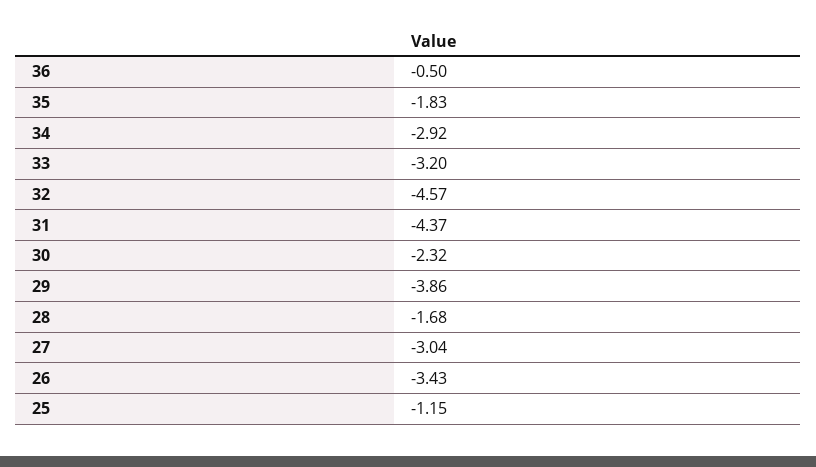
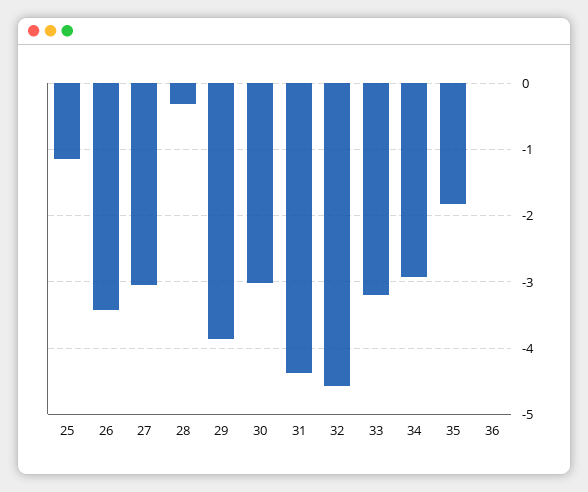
  {
-   "36": -0.5,
+   "36": 0,
    "35": -1.83,
    "34": -2.92,
    "33": -3.2,
    "32": -4.57,
    "31": -4.37,
-   "30": -2.32,
+   "30": -3,
    "29": -3.86,
-   "28": -1.68,
+   "28": -0.3,
    "27": -3.04,
    "26": -3.43,
    "25": -1.15
  }

